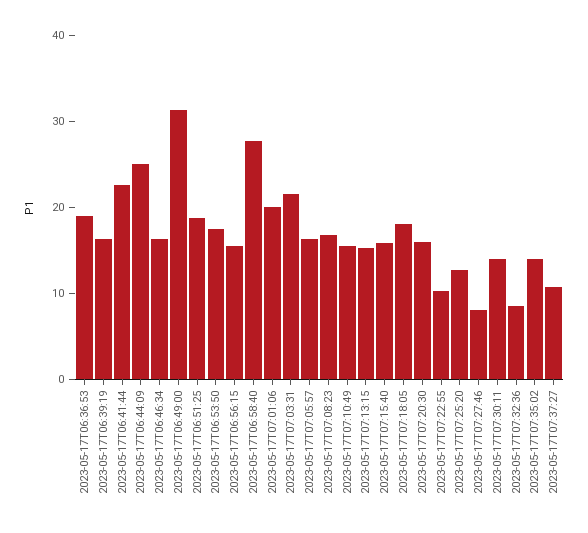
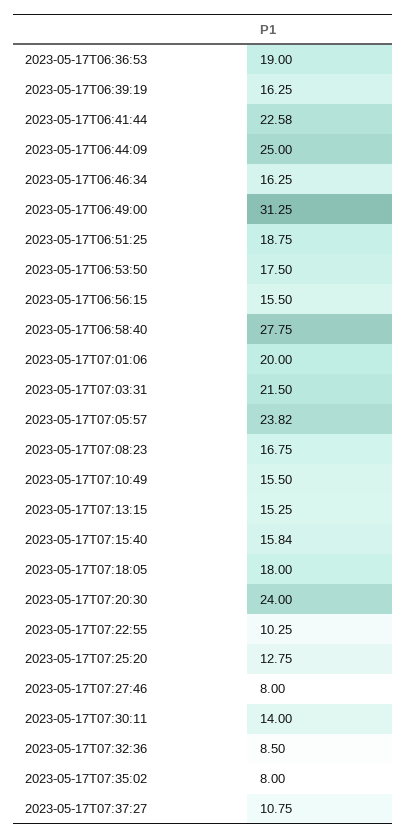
  {
    "2023-05-17T06:36:53": 19,
    "2023-05-17T06:39:19": 16.25,
    "2023-05-17T06:41:44": 22.58,
    "2023-05-17T06:44:09": 25,
    "2023-05-17T06:46:34": 16.25,
    "2023-05-17T06:49:00": 31.25,
    "2023-05-17T06:51:25": 18.75,
    "2023-05-17T06:53:50": 17.5,
    "2023-05-17T06:56:15": 15.5,
    "2023-05-17T06:58:40": 27.75,
    "2023-05-17T07:01:06": 20,
    "2023-05-17T07:03:31": 21.5,
-   "2023-05-17T07:05:57": 16,
+   "2023-05-17T07:05:57": 23.82,
    "2023-05-17T07:08:23": 16.75,
    "2023-05-17T07:10:49": 15.5,
    "2023-05-17T07:13:15": 15.25,
    "2023-05-17T07:15:40": 15.84,
    "2023-05-17T07:18:05": 18,
-   "2023-05-17T07:20:30": 16,
+   "2023-05-17T07:20:30": 24,
    "2023-05-17T07:22:55": 10.25,
    "2023-05-17T07:25:20": 12.75,
    "2023-05-17T07:27:46": 8,
    "2023-05-17T07:30:11": 14,
    "2023-05-17T07:32:36": 8.5,
-   "2023-05-17T07:35:02": 14,
+   "2023-05-17T07:35:02": 8,
    "2023-05-17T07:37:27": 10.75
  }

